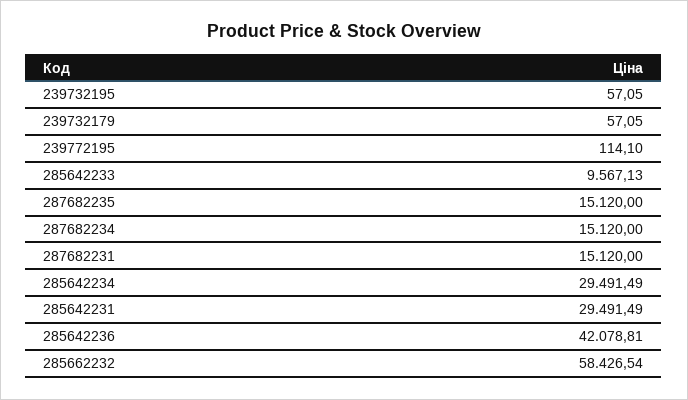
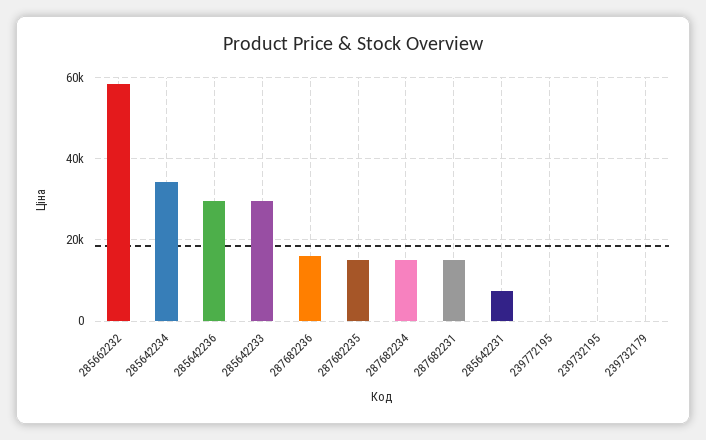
  {
    "239732195": 57.05,
    "239732179": 57.05,
    "239772195": 114.1,
-   "285642233": 9567.13,
+   "285642233": 30000,
    "287682235": 15120,
    "287682234": 15120,
    "287682231": 15120,
-   "285642234": 29491.49,
+   "285642234": 34000,
-   "285642231": 29491.49,
+   "285642231": 8000,
-   "285642236": 42078.81,
+   "285642236": 30000,
-   "285662232": 58426.54
+   "285662232": 58426.54,
+   "287682236": 16000
  }

